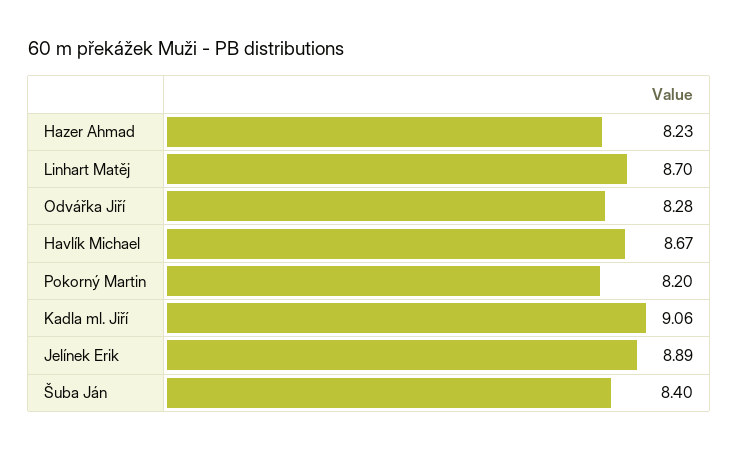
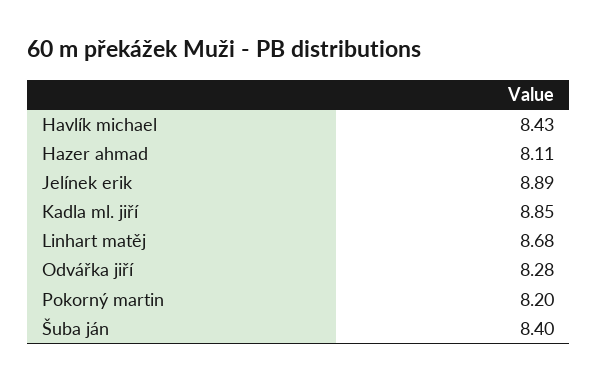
  {
-   "Hazer Ahmad": 8.23,
+   "Hazer Ahmad": 8.11,
-   "Linhart Matěj": 8.7,
+   "Linhart Matěj": 8.68,
    "Odvářka Jiří": 8.28,
-   "Havlík Michael": 8.67,
+   "Havlík Michael": 8.43,
    "Pokorný Martin": 8.2,
-   "Kadla ml. Jiří": 9.06,
+   "Kadla ml. Jiří": 8.85,
    "Jelínek Erik": 8.89,
    "Šuba Ján": 8.4
  }

